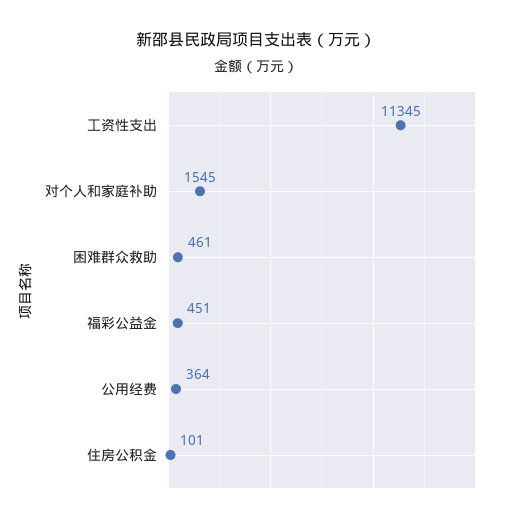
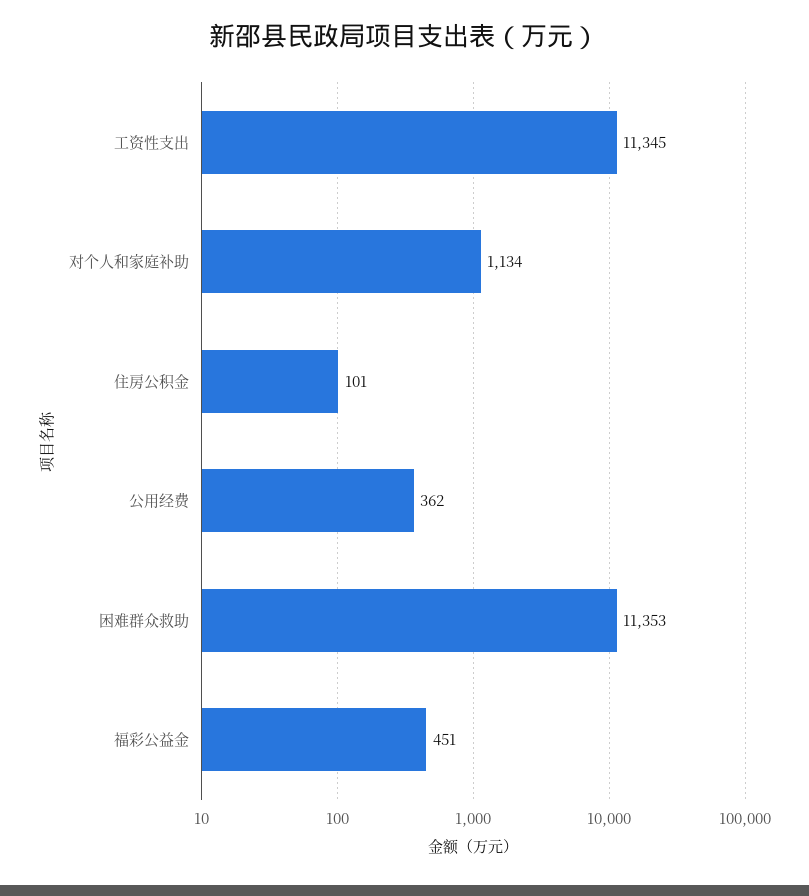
  {
    "工资性支出": 11345,
-   "对个人和家庭补助": 1545,
+   "对个人和家庭补助": 1134,
-   "困难群众救助": 461,
+   "困难群众救助": 11353,
    "福彩公益金": 451,
-   "公用经费": 364,
+   "公用经费": 362,
    "住房公积金": 101
  }

